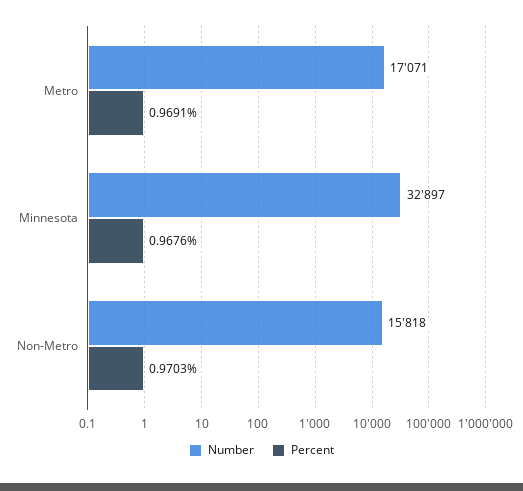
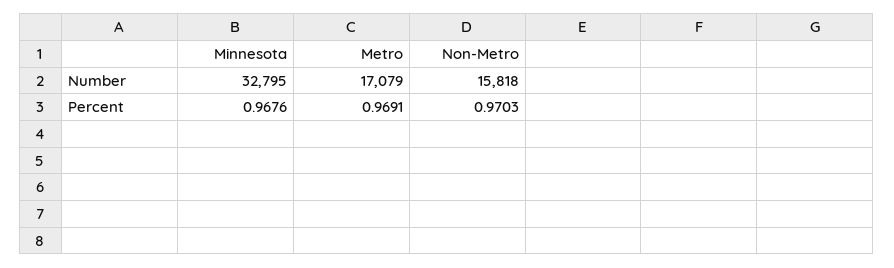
  {
    "Number": {
-     "Metro": 17071,
+     "Metro": 17079,
-     "Minnesota": 32897,
+     "Minnesota": 32795,
      "Non-Metro": 15818
    },
    "Percent": {
      "Metro": 0.9691,
      "Minnesota": 0.9676,
      "Non-Metro": 0.9703
    }
  }

